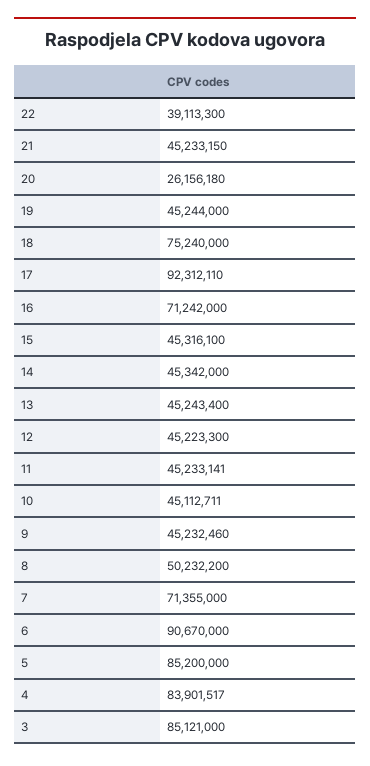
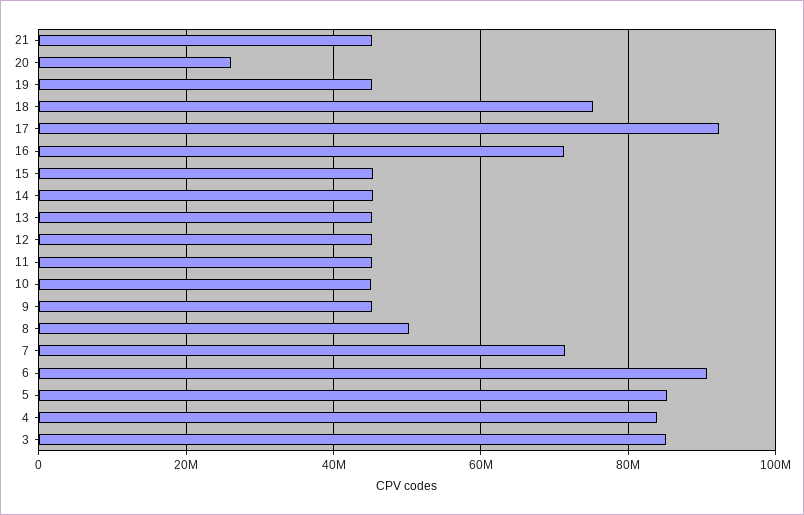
  {
-   "22": 39113300,
    "21": 45233150,
    "20": 26156180,
    "19": 45244000,
    "18": 75240000,
    "17": 92312110,
    "16": 71242000,
    "15": 45316100,
    "14": 45342000,
    "13": 45243400,
    "12": 45223300,
    "11": 45233141,
    "10": 45112711,
    "9": 45232460,
    "8": 50232200,
    "7": 71355000,
    "6": 90670000,
    "5": 85200000,
    "4": 83901517,
    "3": 85121000
  }

